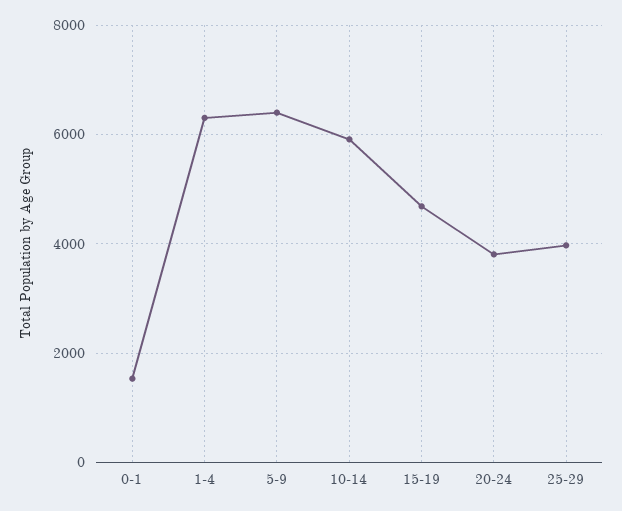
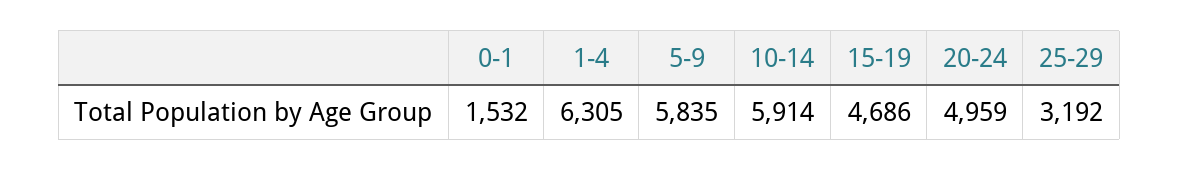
  {
    "0-1": 1532,
    "1-4": 6305,
-   "5-9": 6400,
+   "5-9": 5835,
    "10-14": 5914,
    "15-19": 4686,
-   "20-24": 3800,
+   "20-24": 4959,
-   "25-29": 4000
+   "25-29": 3192
  }

